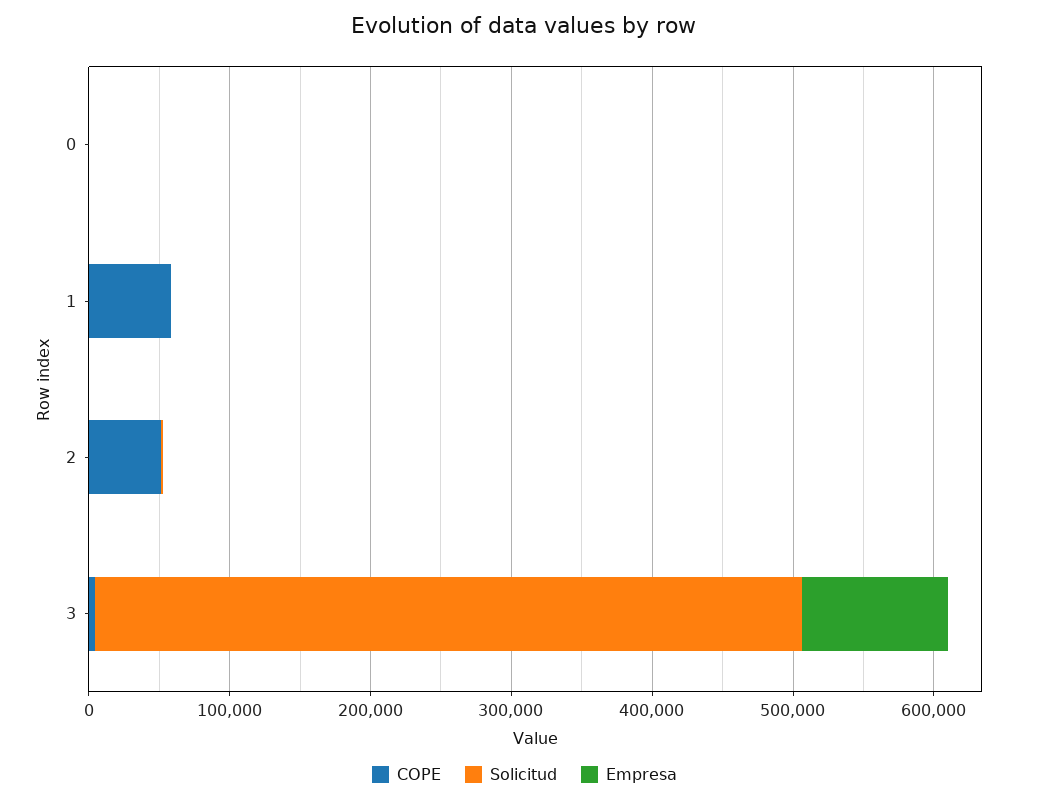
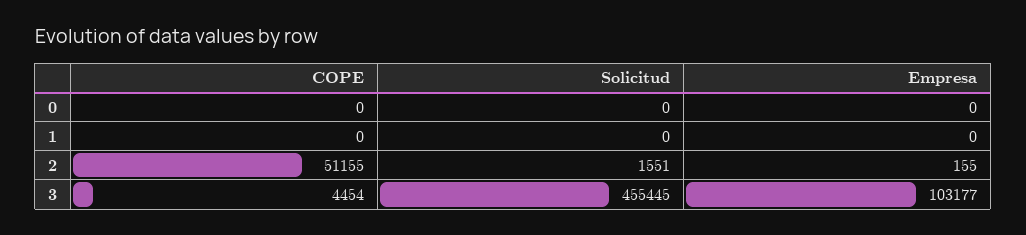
  {
    "COPE": {
      "0": 0,
-     "1": 60000,
+     "1": 0,
      "2": 51155,
      "3": 4454
    },
    "Solicitud": {
      "0": 0,
      "1": 0,
      "2": 1551,
-     "3": 500000
+     "3": 455445
    },
    "Empresa": {
      "0": 0,
      "1": 0,
      "2": 155,
      "3": 103177
    }
  }

